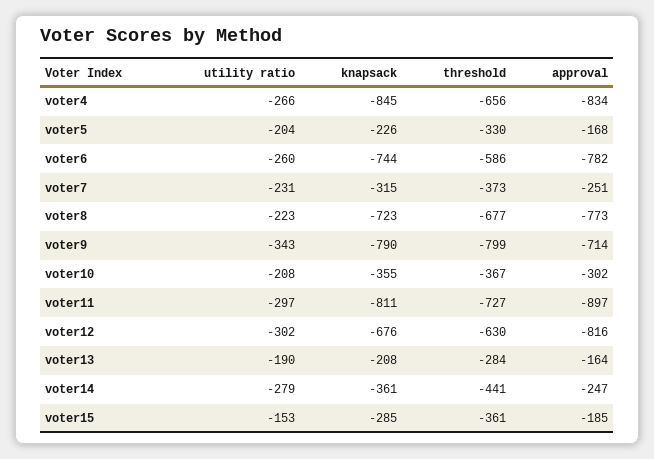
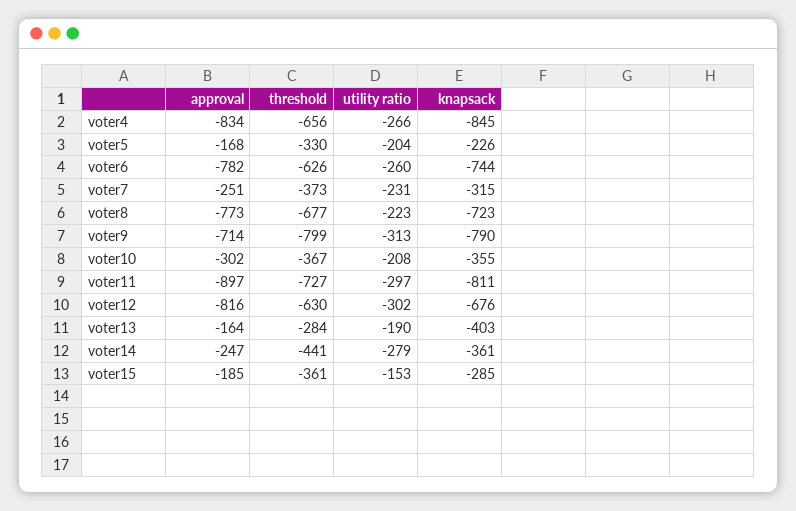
  {
    "utility ratio": {
      "voter4": -266,
      "voter5": -204,
      "voter6": -260,
      "voter7": -231,
      "voter8": -223,
-     "voter9": -343,
+     "voter9": -313,
      "voter10": -208,
      "voter11": -297,
      "voter12": -302,
      "voter13": -190,
      "voter14": -279,
      "voter15": -153
    },
    "knapsack": {
      "voter4": -845,
      "voter5": -226,
      "voter6": -744,
      "voter7": -315,
      "voter8": -723,
      "voter9": -790,
      "voter10": -355,
      "voter11": -811,
      "voter12": -676,
-     "voter13": -208,
+     "voter13": -403,
      "voter14": -361,
      "voter15": -285
    },
    "threshold": {
      "voter4": -656,
      "voter5": -330,
-     "voter6": -586,
+     "voter6": -626,
      "voter7": -373,
      "voter8": -677,
      "voter9": -799,
      "voter10": -367,
      "voter11": -727,
      "voter12": -630,
      "voter13": -284,
      "voter14": -441,
      "voter15": -361
    },
    "approval": {
      "voter4": -834,
      "voter5": -168,
      "voter6": -782,
      "voter7": -251,
      "voter8": -773,
      "voter9": -714,
      "voter10": -302,
      "voter11": -897,
      "voter12": -816,
      "voter13": -164,
      "voter14": -247,
      "voter15": -185
    }
  }

